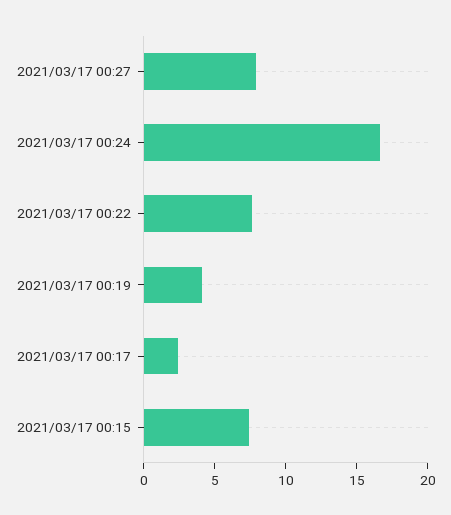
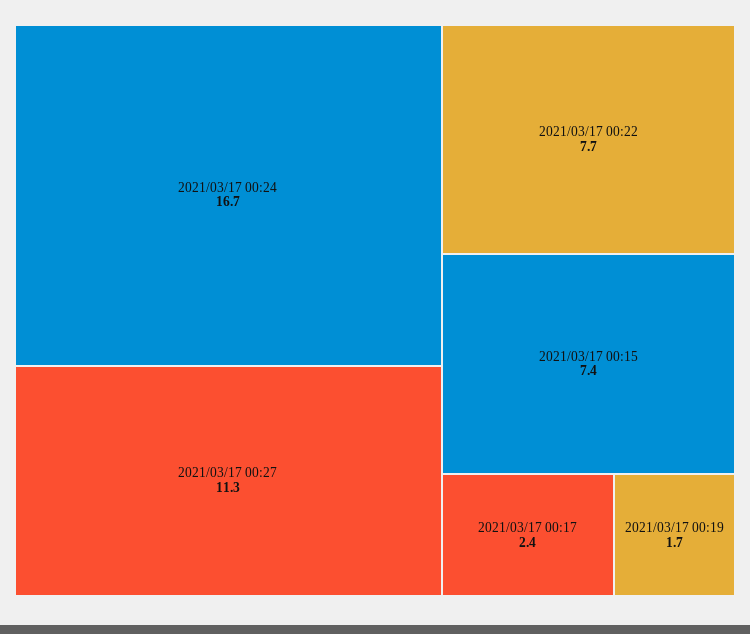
  {
-   "2021/03/17 00:27": 8,
+   "2021/03/17 00:27": 11.3,
    "2021/03/17 00:24": 16.7,
    "2021/03/17 00:22": 7.7,
-   "2021/03/17 00:19": 4,
+   "2021/03/17 00:19": 1.7,
    "2021/03/17 00:17": 2.4,
    "2021/03/17 00:15": 7.4
  }

